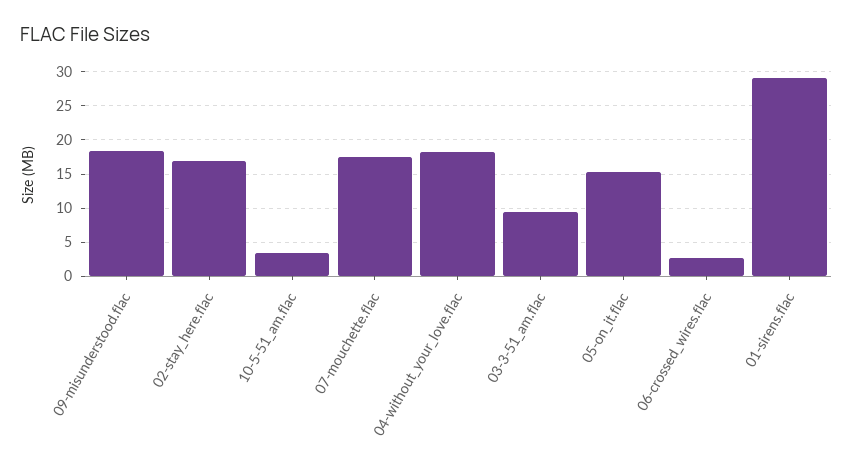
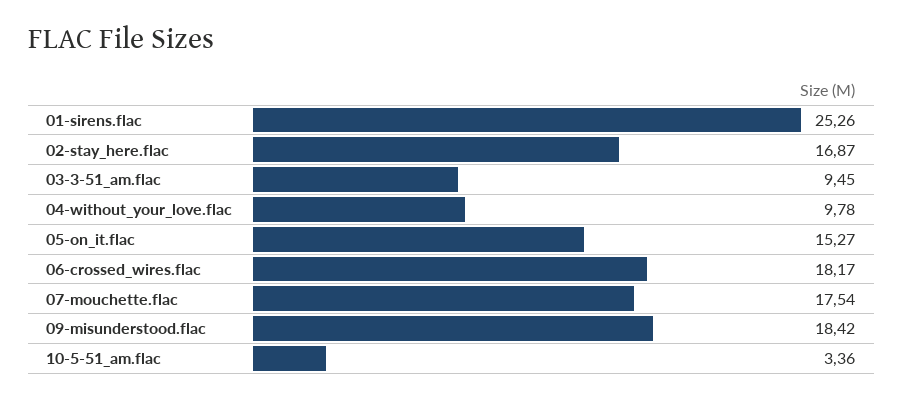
  {
    "09-misunderstood.flac": 18.42,
    "02-stay_here.flac": 16.87,
    "10-5-51_am.flac": 3.36,
    "07-mouchette.flac": 17.54,
-   "04-without_your_love.flac": 18,
+   "04-without_your_love.flac": 9.78,
    "03-3-51_am.flac": 9.45,
    "05-on_it.flac": 15.27,
-   "06-crossed_wires.flac": 3,
+   "06-crossed_wires.flac": 18.17,
-   "01-sirens.flac": 29
+   "01-sirens.flac": 25.26
  }

